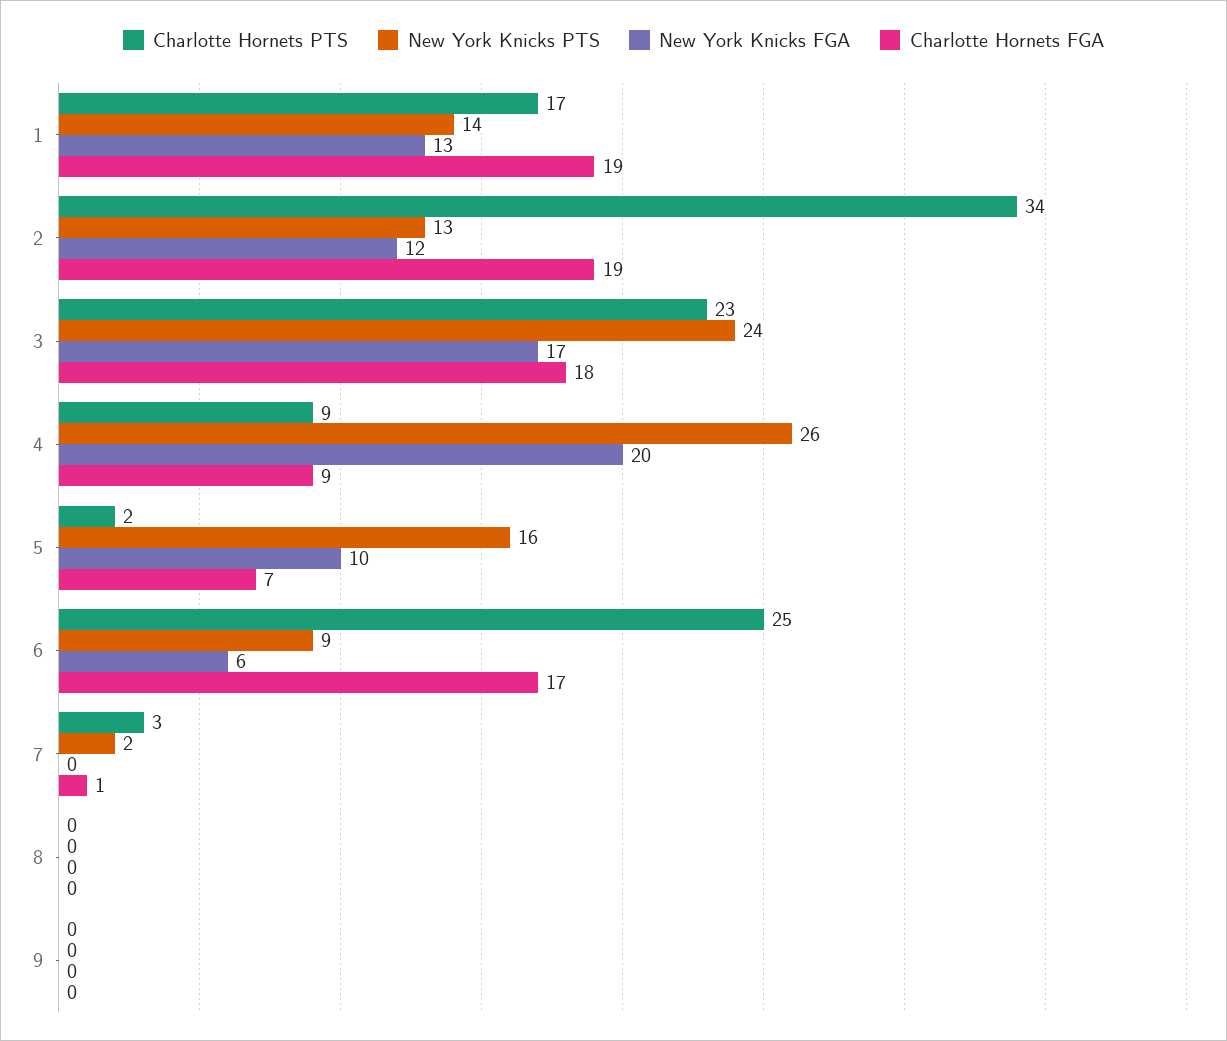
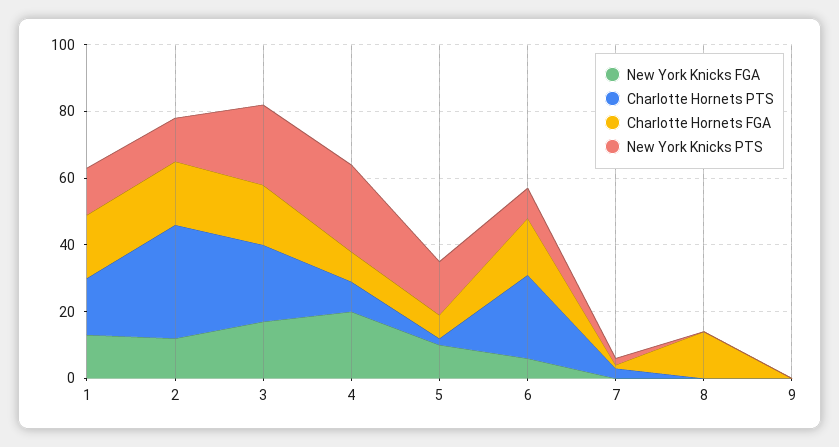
  {
    "Charlotte Hornets PTS": {
      "1": 17,
      "2": 34,
      "3": 23,
      "4": 9,
      "5": 2,
      "6": 25,
      "7": 3,
      "8": 0,
      "9": 0
    },
    "New York Knicks PTS": {
      "1": 14,
      "2": 13,
      "3": 24,
      "4": 26,
      "5": 16,
      "6": 9,
      "7": 2,
      "8": 0,
      "9": 0
    },
    "New York Knicks FGA": {
      "1": 13,
      "2": 12,
      "3": 17,
      "4": 20,
      "5": 10,
      "6": 6,
      "7": 0,
      "8": 0,
      "9": 0
    },
    "Charlotte Hornets FGA": {
      "1": 19,
      "2": 19,
      "3": 18,
      "4": 9,
      "5": 7,
      "6": 17,
      "7": 1,
-     "8": 0,
+     "8": 15,
      "9": 0
    }
  }

